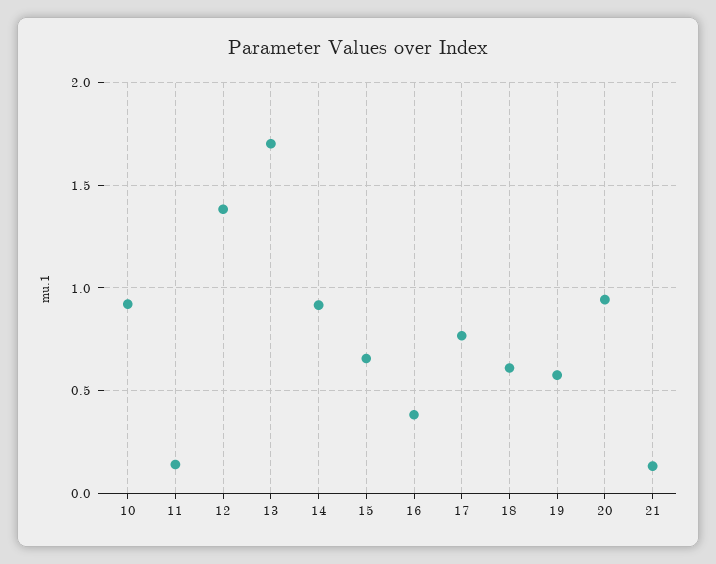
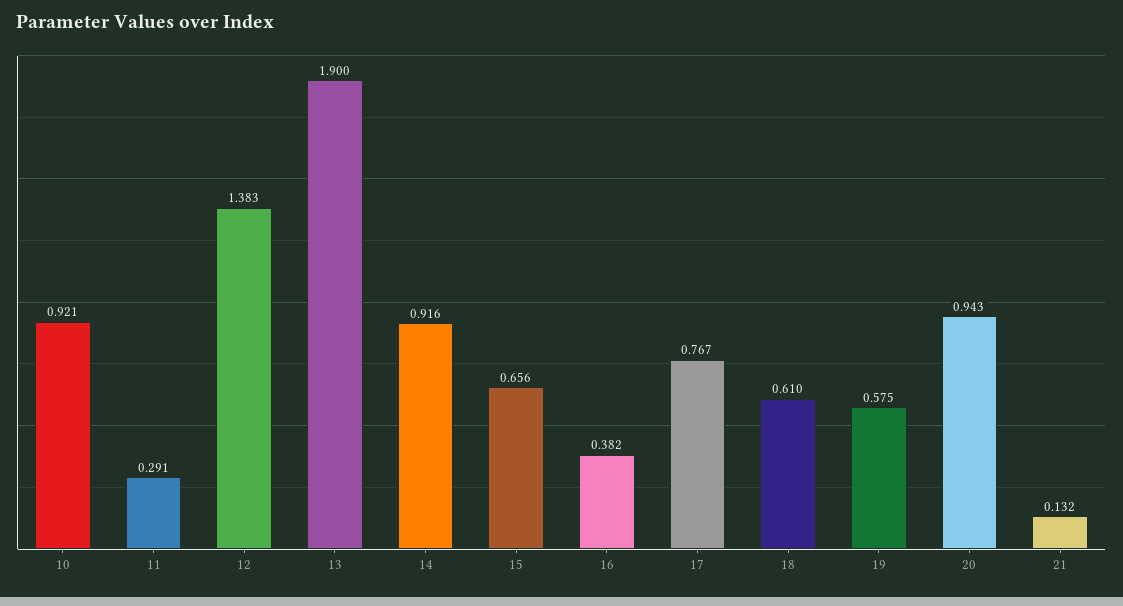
  {
    "10": 0.921,
-   "11": 0.15,
+   "11": 0.291,
    "12": 1.383,
-   "13": 1.7,
+   "13": 1.9,
    "14": 0.916,
    "15": 0.656,
    "16": 0.382,
    "17": 0.767,
    "18": 0.61,
    "19": 0.575,
    "20": 0.943,
    "21": 0.132
  }

